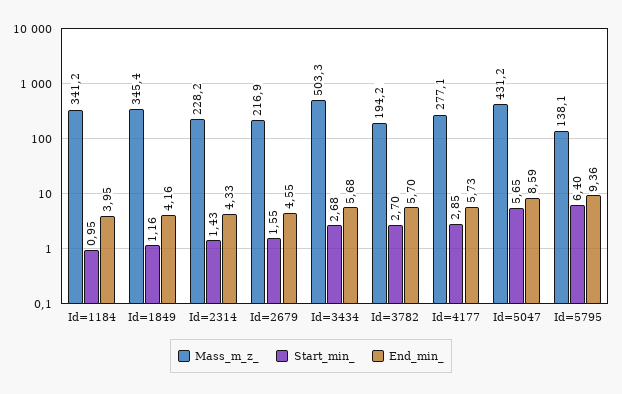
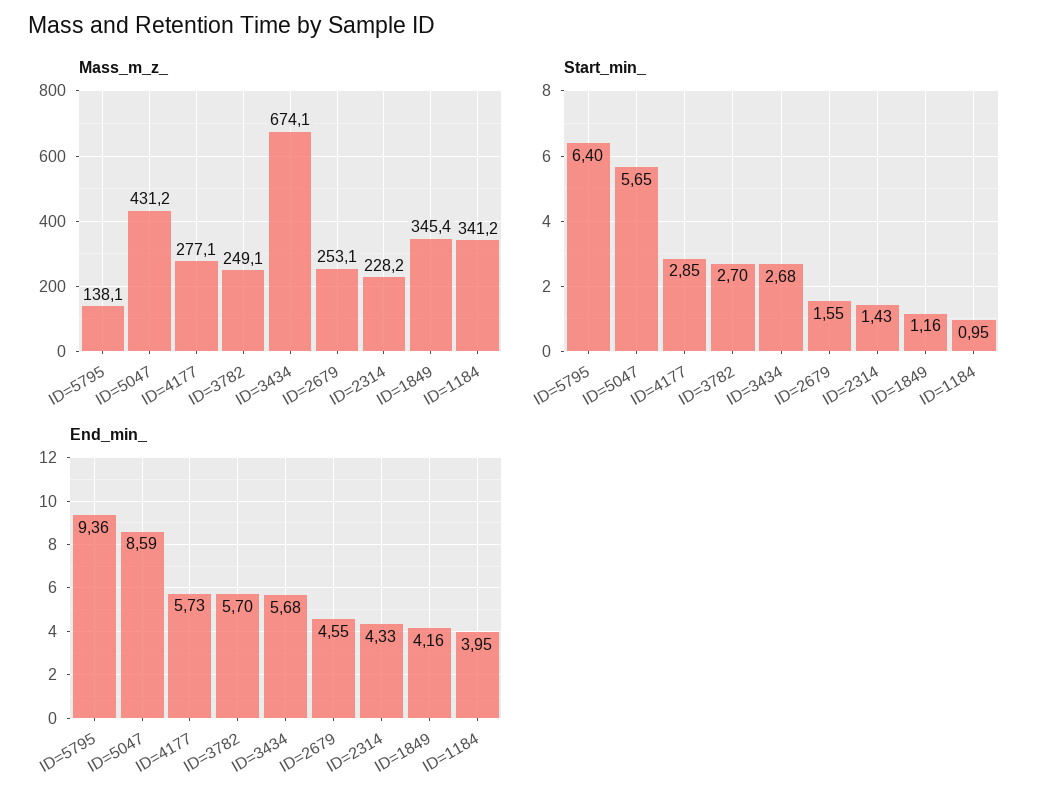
  {
    "Mass_m_z_": {
      "Id=1184": 341.2,
      "Id=1849": 345.4,
      "Id=2314": 228.2,
-     "Id=2679": 216.9,
+     "Id=2679": 253.1,
-     "Id=3434": 503.3,
+     "Id=3434": 674.1,
-     "Id=3782": 194.2,
+     "Id=3782": 249.1,
      "Id=4177": 277.1,
      "Id=5047": 431.2,
      "Id=5795": 138.1
    },
    "Start_min_": {
      "Id=1184": 0.95,
      "Id=1849": 1.16,
      "Id=2314": 1.43,
      "Id=2679": 1.55,
      "Id=3434": 2.68,
      "Id=3782": 2.7,
      "Id=4177": 2.85,
      "Id=5047": 5.65,
      "Id=5795": 6.4
    },
    "End_min_": {
      "Id=1184": 3.95,
      "Id=1849": 4.16,
      "Id=2314": 4.33,
      "Id=2679": 4.55,
      "Id=3434": 5.68,
      "Id=3782": 5.7,
      "Id=4177": 5.73,
      "Id=5047": 8.59,
      "Id=5795": 9.36
    }
  }

